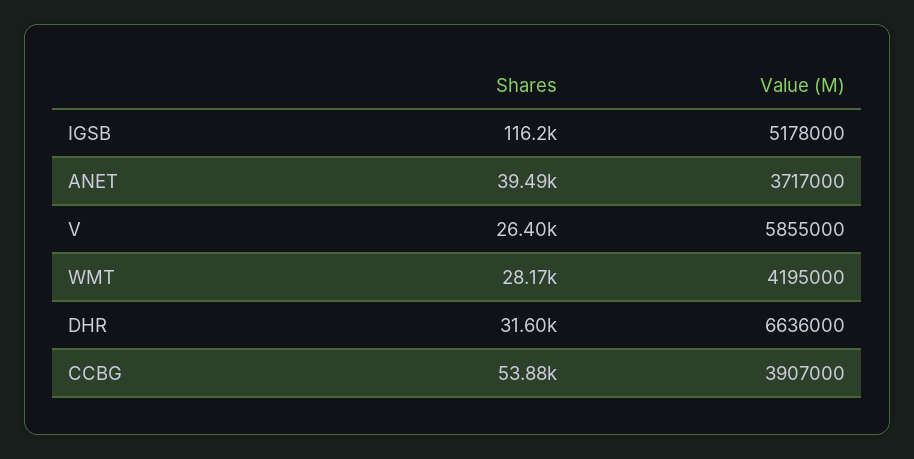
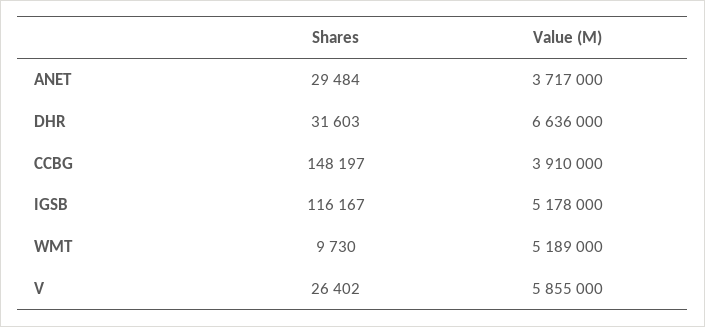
  {
    "Shares": {
      "IGSB": 116167,
-     "ANET": 39490,
+     "ANET": 29484,
      "V": 26402,
-     "WMT": 28170,
+     "WMT": 9730,
      "DHR": 31603,
-     "CCBG": 53880
+     "CCBG": 148197
    },
    "Value (M)": {
      "IGSB": 5178000,
      "ANET": 3717000,
      "V": 5855000,
-     "WMT": 4195000,
+     "WMT": 5189000,
      "DHR": 6636000,
-     "CCBG": 3907000
+     "CCBG": 3910000
    }
  }

